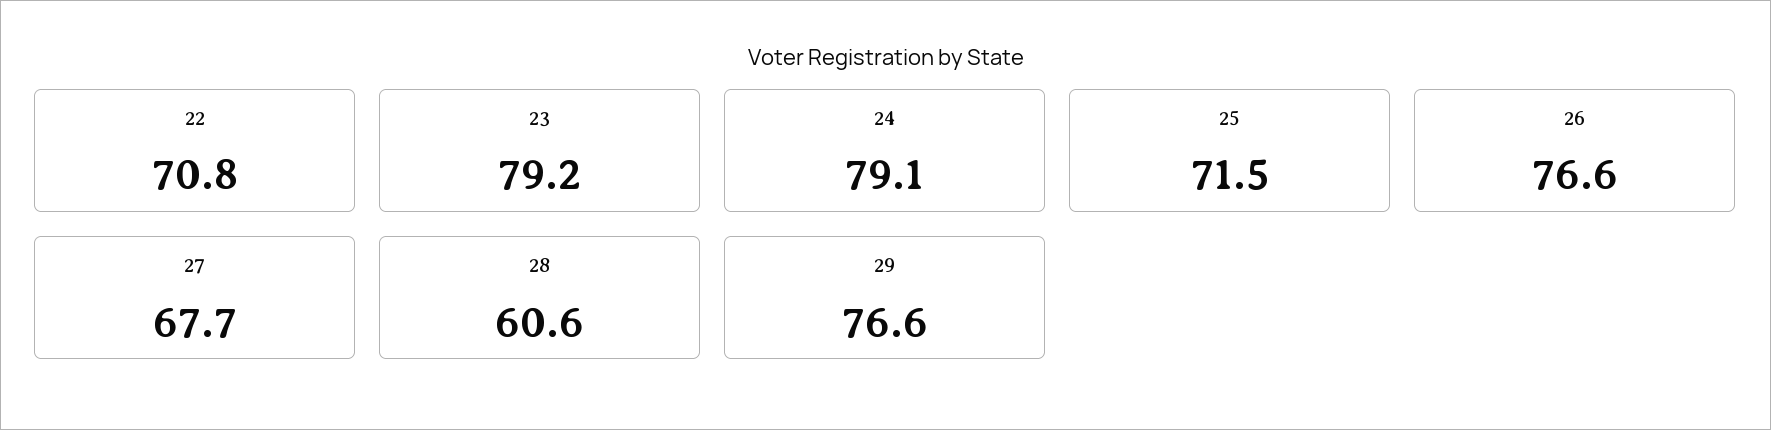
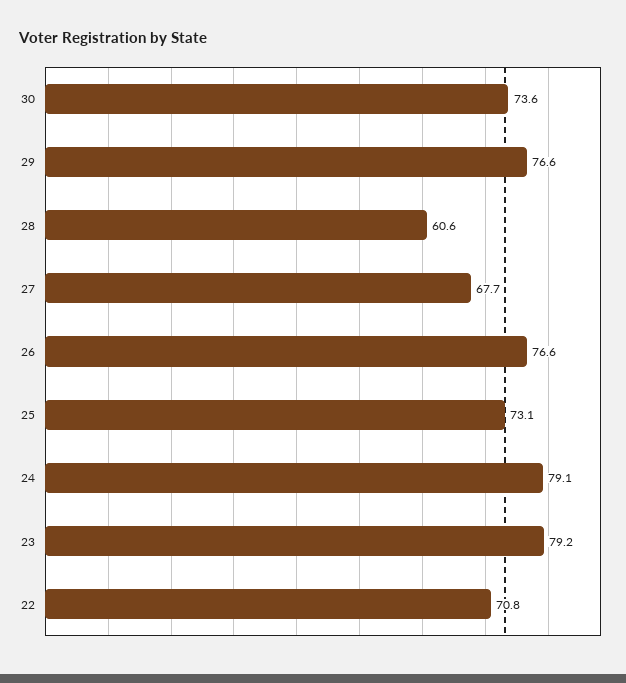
  {
    "22": 70.8,
    "23": 79.2,
    "24": 79.1,
-   "25": 71.5,
+   "25": 73.1,
    "26": 76.6,
    "27": 67.7,
    "28": 60.6,
-   "29": 76.6
+   "29": 76.6,
+   "30": 73.6
  }

